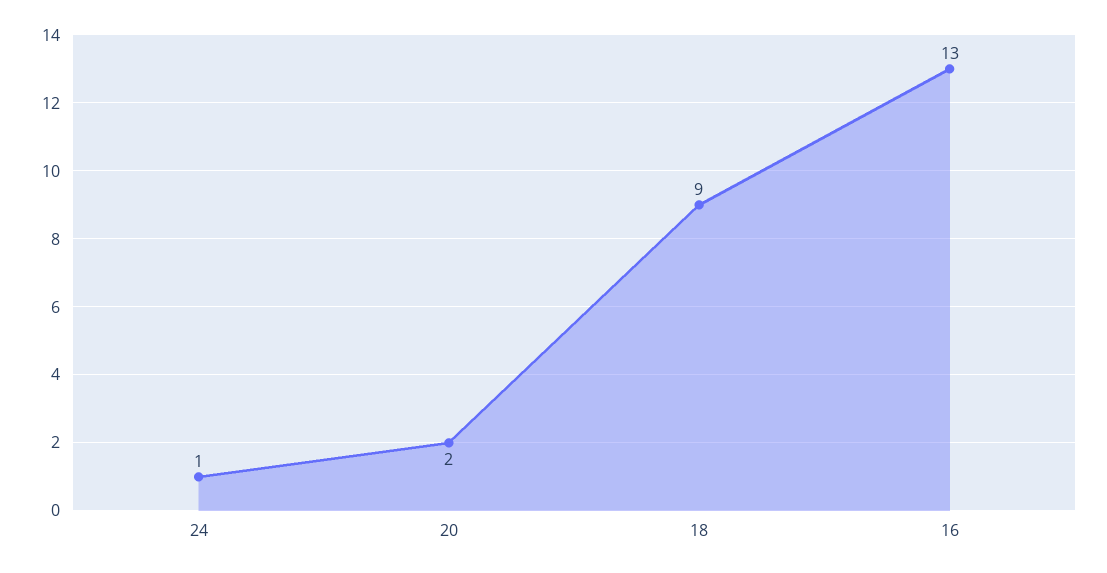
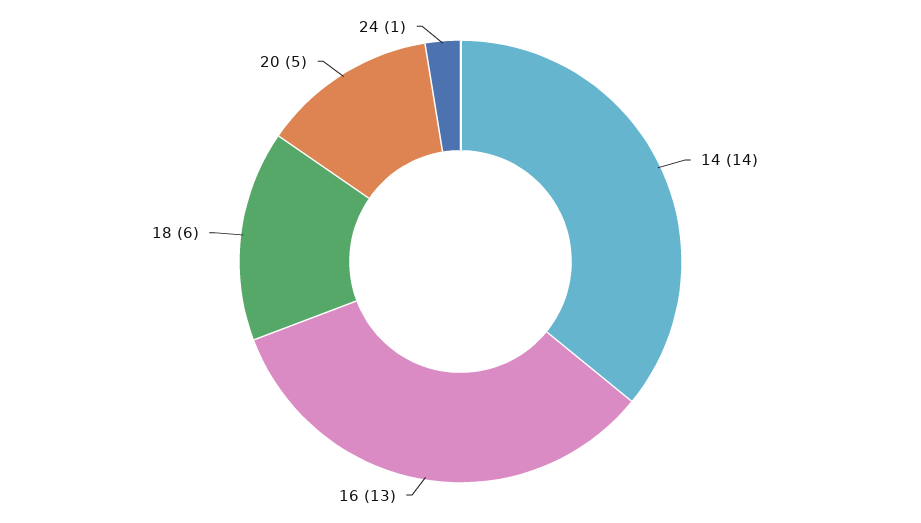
  {
    "24": 1,
-   "20": 2,
+   "20": 5,
-   "18": 9,
+   "18": 6,
-   "16": 13
+   "16": 13,
+   "14": 14
  }

